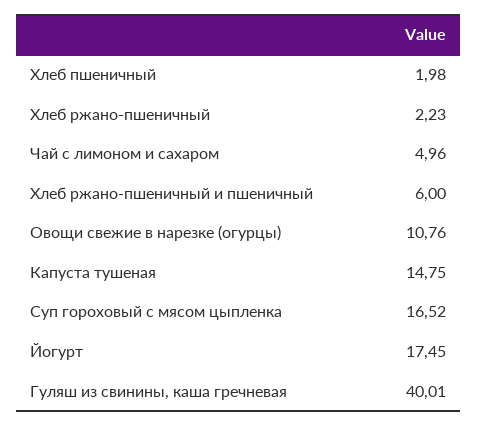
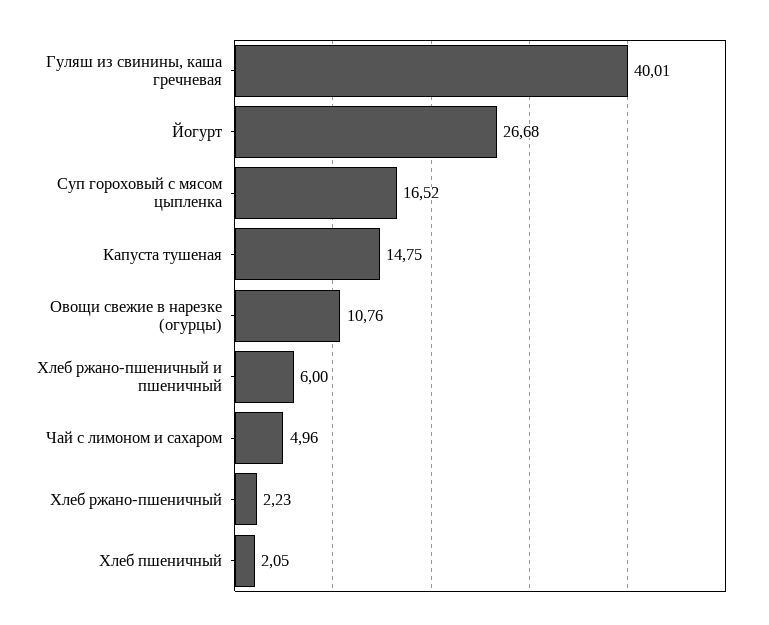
  {
-   "Хлеб пшеничный": 1.98,
+   "Хлеб пшеничный": 2.05,
    "Хлеб ржано-пшеничный": 2.23,
    "Чай с лимоном и сахаром": 4.96,
    "Хлеб ржано-пшеничный и пшеничный": 6,
    "Овощи свежие в нарезке (огурцы)": 10.76,
    "Капуста тушеная": 14.75,
    "Суп гороховый с мясом цыпленка": 16.52,
-   "Йогурт": 17.45,
+   "Йогурт": 26.68,
    "Гуляш из свинины, каша гречневая": 40.01
  }

